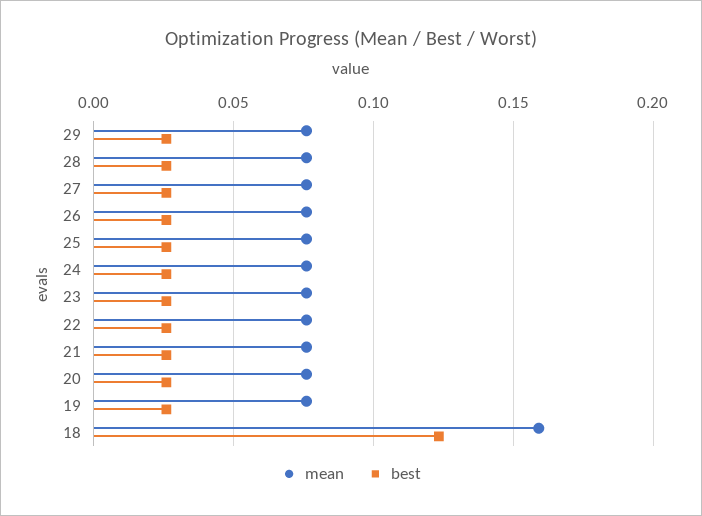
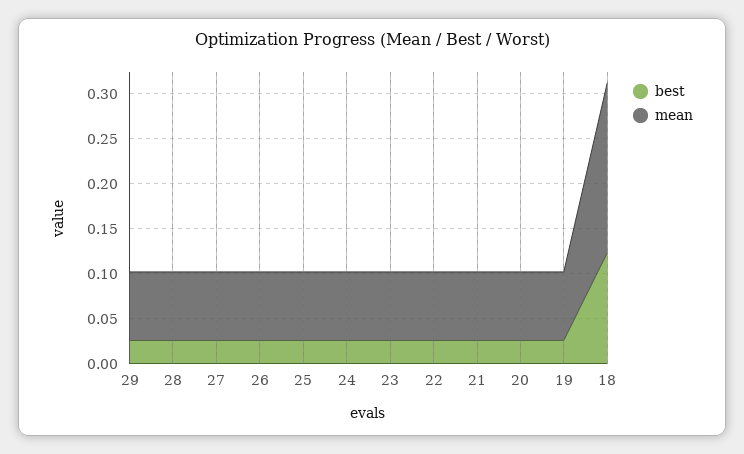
  {
    "mean": {
      "29": 0.075,
      "28": 0.075,
      "27": 0.075,
      "26": 0.075,
      "25": 0.075,
      "24": 0.075,
      "23": 0.075,
      "22": 0.075,
      "21": 0.075,
      "20": 0.075,
      "19": 0.075,
-     "18": 0.16
+     "18": 0.19
    },
    "best": {
      "29": 0.025,
      "28": 0.025,
      "27": 0.025,
      "26": 0.025,
      "25": 0.025,
      "24": 0.025,
      "23": 0.025,
      "22": 0.025,
      "21": 0.025,
      "20": 0.025,
      "19": 0.025,
      "18": 0.125
    }
  }

